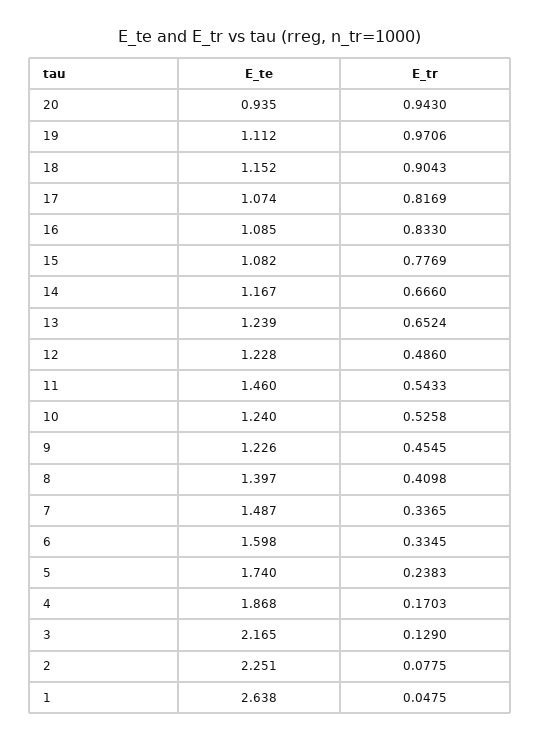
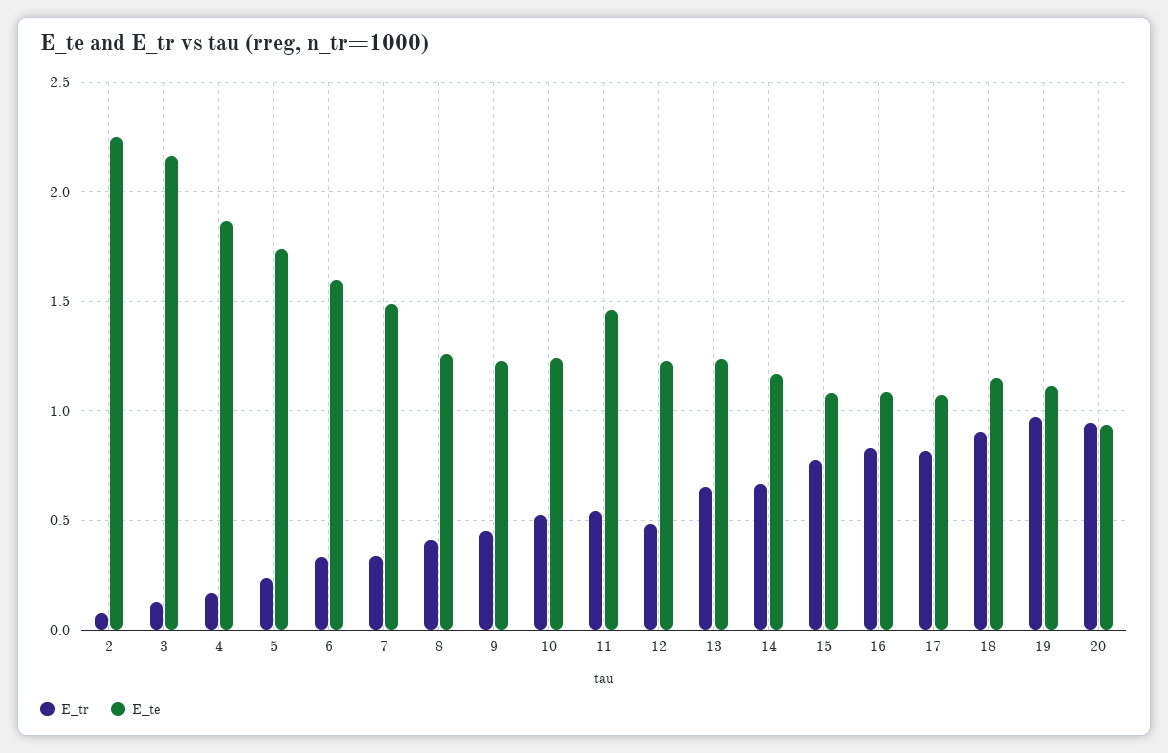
  {
    "E_te": {
      "20": 0.935,
      "19": 1.112,
      "18": 1.152,
      "17": 1.074,
      "16": 1.085,
      "15": 1.082,
      "14": 1.167,
      "13": 1.239,
      "12": 1.228,
      "11": 1.46,
      "10": 1.24,
      "9": 1.226,
-     "8": 1.397,
+     "8": 1.25,
      "7": 1.487,
      "6": 1.598,
      "5": 1.74,
      "4": 1.868,
      "3": 2.165,
-     "2": 2.251,
+     "2": 2.251
-     "1": 2.638
    },
    "E_tr": {
      "20": 0.943,
      "19": 0.9706,
      "18": 0.9043,
      "17": 0.8169,
      "16": 0.833,
      "15": 0.7769,
      "14": 0.666,
      "13": 0.6524,
      "12": 0.486,
      "11": 0.5433,
      "10": 0.5258,
      "9": 0.4545,
      "8": 0.4098,
      "7": 0.3365,
      "6": 0.3345,
      "5": 0.2383,
      "4": 0.1703,
      "3": 0.129,
-     "2": 0.0775,
+     "2": 0.0775
-     "1": 0.0475
    }
  }

